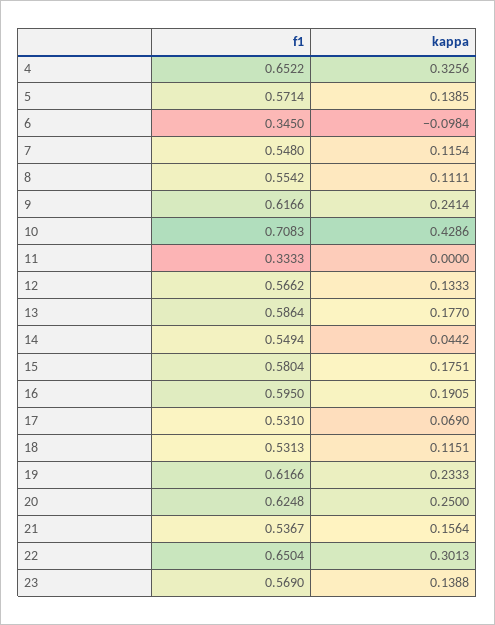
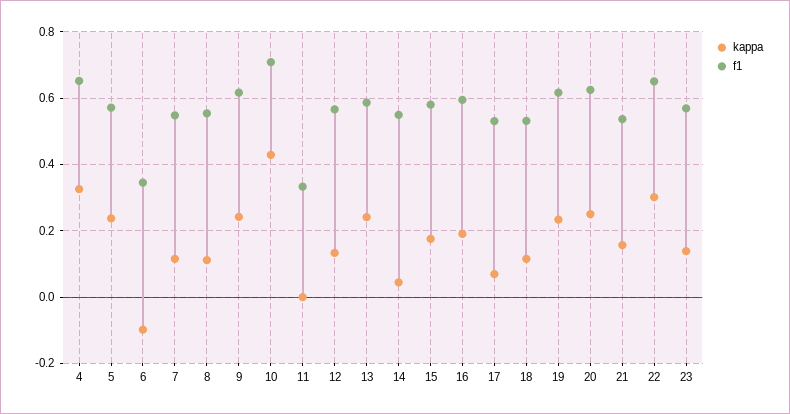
  {
    "f1": {
      "4": 0.6522,
      "5": 0.5714,
      "6": 0.345,
      "7": 0.548,
      "8": 0.5542,
      "9": 0.6166,
      "10": 0.7083,
      "11": 0.3333,
      "12": 0.5662,
      "13": 0.5864,
      "14": 0.5494,
      "15": 0.5804,
      "16": 0.595,
      "17": 0.531,
      "18": 0.5313,
      "19": 0.6166,
      "20": 0.6248,
      "21": 0.5367,
      "22": 0.6504,
      "23": 0.569
    },
    "kappa": {
      "4": 0.3256,
-     "5": 0.1385,
+     "5": 0.24,
      "6": -0.0984,
      "7": 0.1154,
      "8": 0.1111,
      "9": 0.2414,
      "10": 0.4286,
      "11": 0,
      "12": 0.1333,
-     "13": 0.177,
+     "13": 0.24,
      "14": 0.0442,
      "15": 0.1751,
      "16": 0.1905,
      "17": 0.069,
      "18": 0.1151,
      "19": 0.2333,
      "20": 0.25,
      "21": 0.1564,
      "22": 0.3013,
      "23": 0.1388
    }
  }

